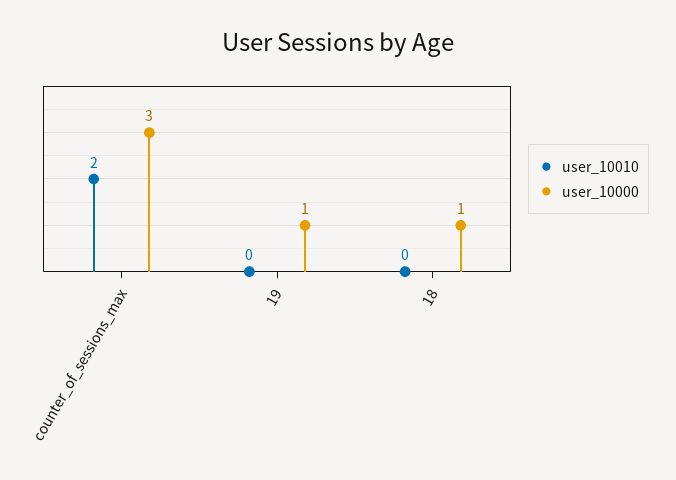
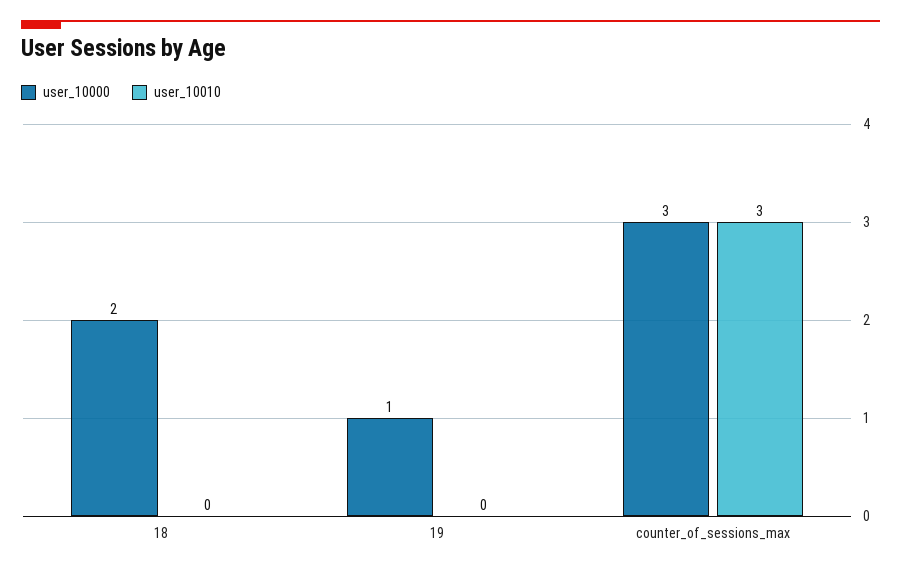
  {
    "user_10010": {
-     "counter_of_sessions_max": 2,
+     "counter_of_sessions_max": 3,
      "19": 0,
      "18": 0
    },
    "user_10000": {
      "counter_of_sessions_max": 3,
      "19": 1,
-     "18": 1
+     "18": 2
    }
  }

